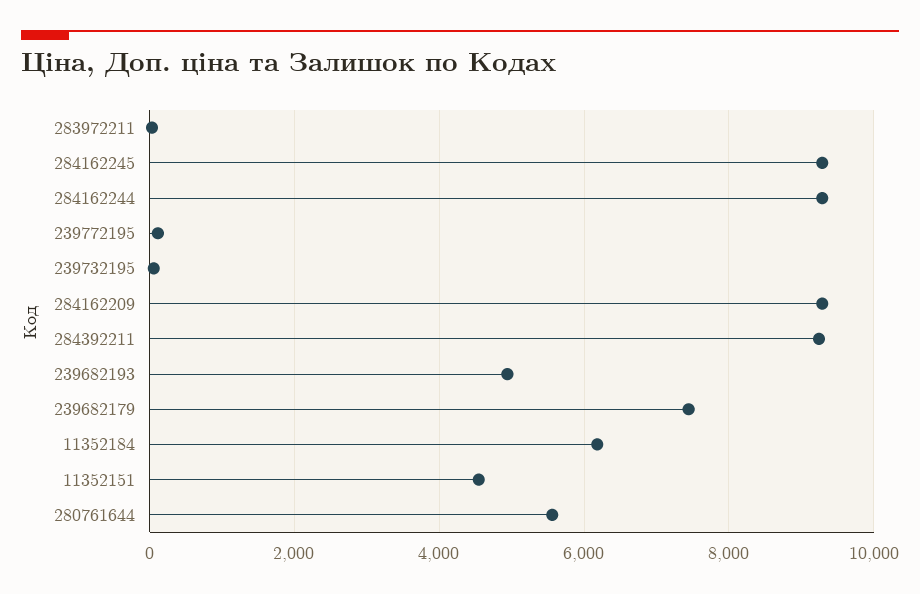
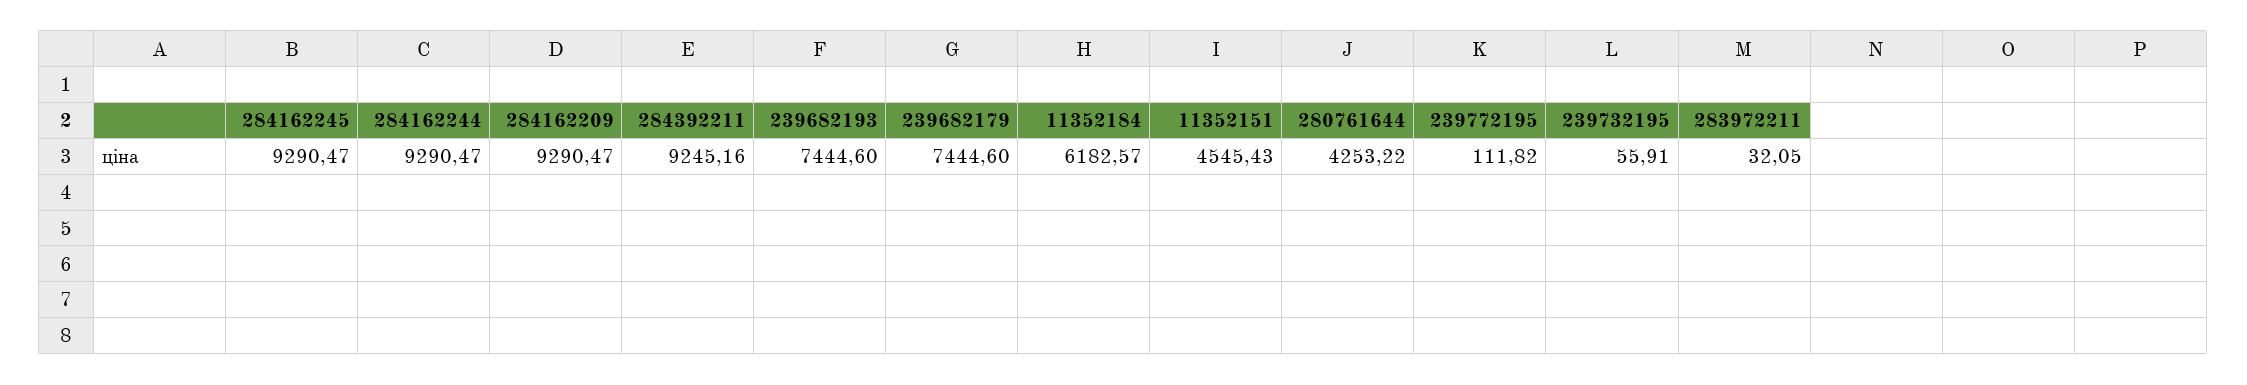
  {
    "283972211": 32.05,
    "284162245": 9290.47,
    "284162244": 9290.47,
    "239772195": 111.82,
    "239732195": 55.91,
    "284162209": 9290.47,
    "284392211": 9245.16,
-   "239682193": 5000,
+   "239682193": 7444.6,
    "239682179": 7444.6,
    "11352184": 6182.57,
    "11352151": 4545.43,
-   "280761644": 5600
+   "280761644": 4253.22
  }

